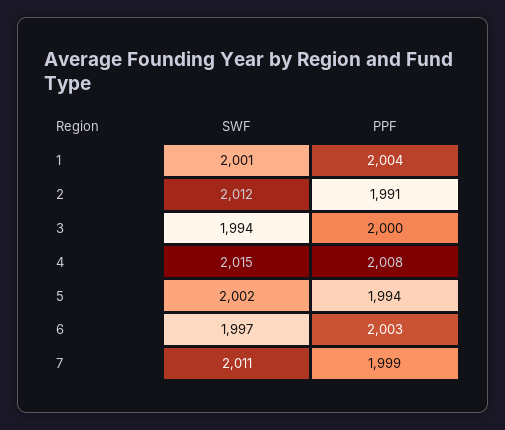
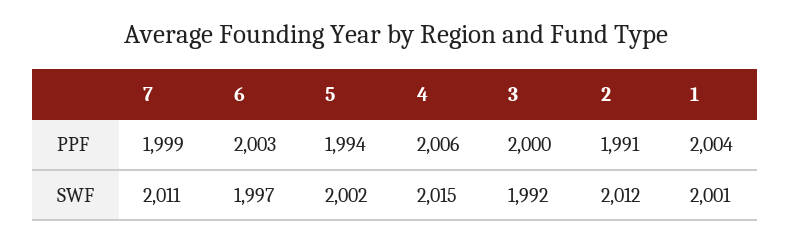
  {
    "SWF": {
      "1": 2001,
      "2": 2012,
-     "3": 1994,
+     "3": 1992,
      "4": 2015,
      "5": 2002,
      "6": 1997,
      "7": 2011
    },
    "PPF": {
      "1": 2004,
      "2": 1991,
      "3": 2000,
-     "4": 2008,
+     "4": 2006,
      "5": 1994,
      "6": 2003,
      "7": 1999
    }
  }

